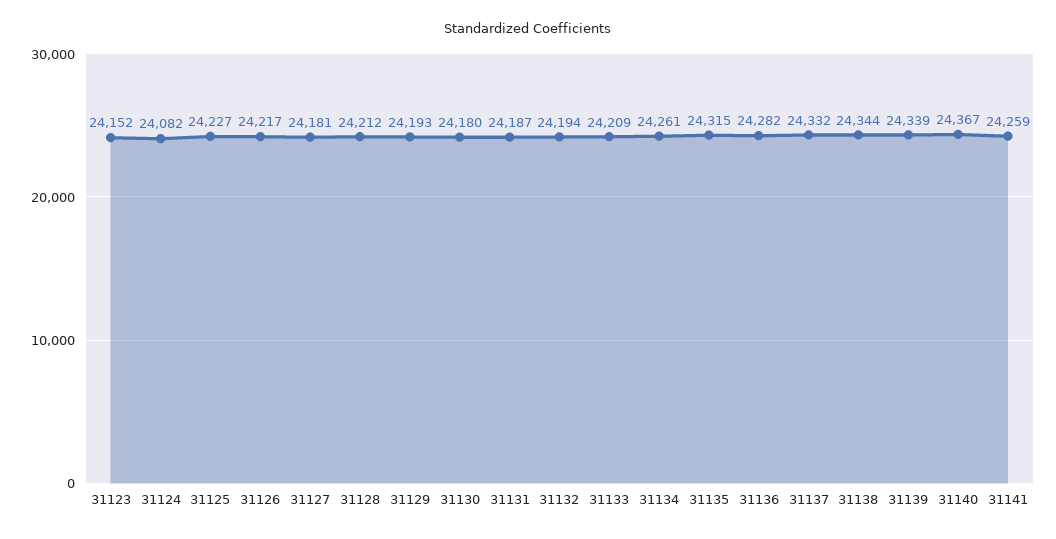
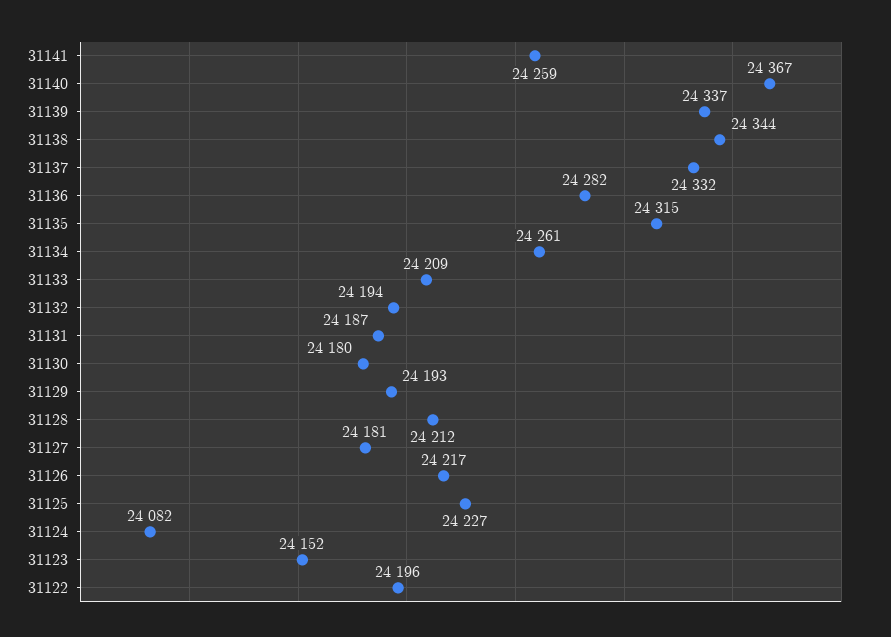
  {
    "31123": 24152,
    "31124": 24082,
    "31125": 24227,
    "31126": 24217,
    "31127": 24181,
    "31128": 24212,
    "31129": 24193,
    "31130": 24180,
    "31131": 24187,
    "31132": 24194,
    "31133": 24209,
    "31134": 24261,
    "31135": 24315,
    "31136": 24282,
    "31137": 24332,
    "31138": 24344,
-   "31139": 24339,
+   "31139": 24337,
    "31140": 24367,
-   "31141": 24259
+   "31141": 24259,
+   "31122": 24196
  }

